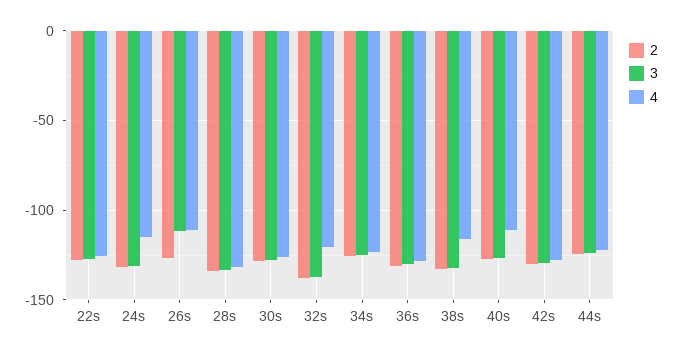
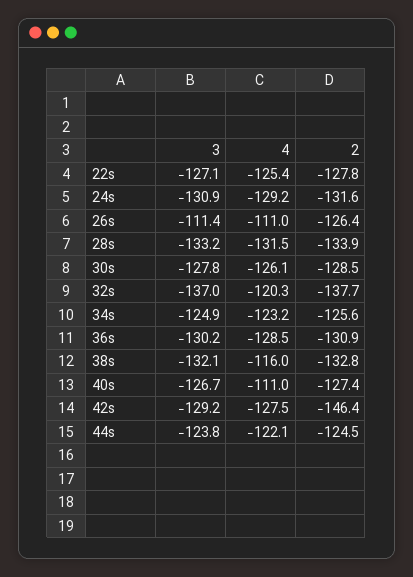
  {
    "2": {
      "22s": -127.8,
      "24s": -131.6,
      "26s": -126.4,
      "28s": -133.9,
      "30s": -128.5,
      "32s": -137.7,
      "34s": -125.6,
      "36s": -130.9,
      "38s": -132.8,
      "40s": -127.4,
-     "42s": -130,
+     "42s": -146.4,
      "44s": -124.5
    },
    "3": {
      "22s": -127.1,
      "24s": -130.9,
      "26s": -111.4,
      "28s": -133.2,
      "30s": -127.8,
      "32s": -137,
      "34s": -124.9,
      "36s": -130.2,
      "38s": -132.1,
      "40s": -126.7,
      "42s": -129.2,
      "44s": -123.8
    },
    "4": {
      "22s": -125.4,
-     "24s": -115,
+     "24s": -129.2,
      "26s": -111,
      "28s": -131.5,
      "30s": -126.1,
      "32s": -120.3,
      "34s": -123.2,
      "36s": -128.5,
      "38s": -116,
      "40s": -111,
      "42s": -127.5,
      "44s": -122.1
    }
  }

